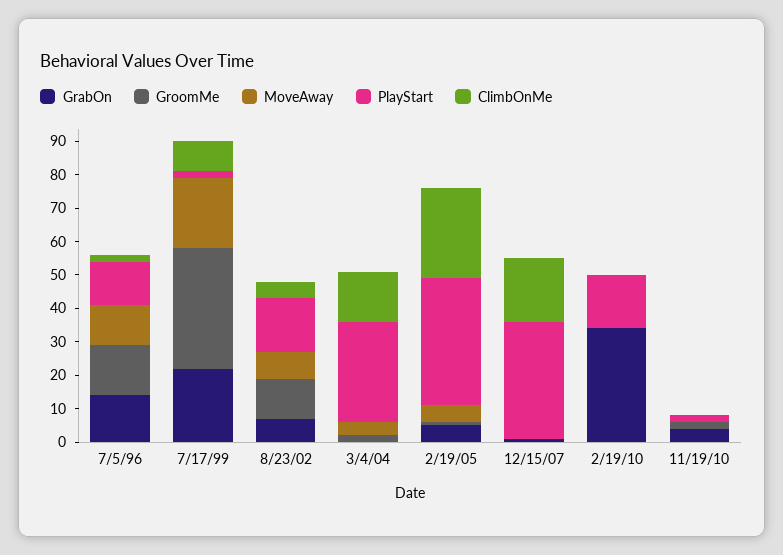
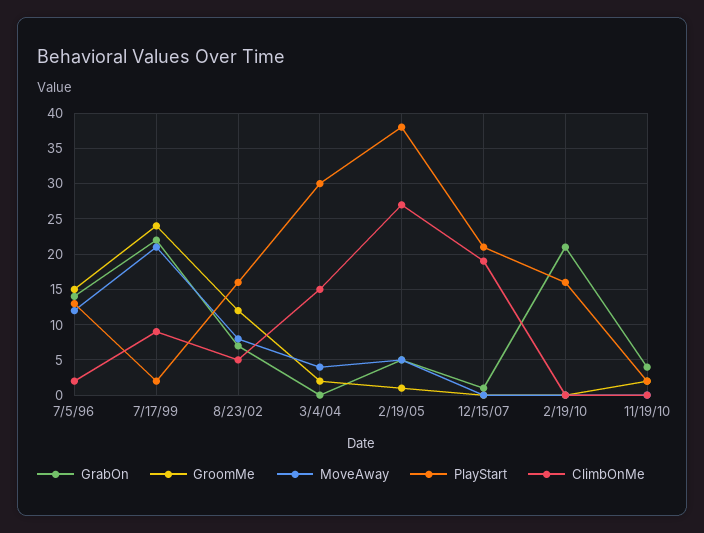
  {
    "GrabOn": {
      "7/5/96": 14,
      "7/17/99": 22,
      "8/23/02": 7,
      "3/4/04": 0,
      "2/19/05": 5,
      "12/15/07": 1,
-     "2/19/10": 35,
+     "2/19/10": 21,
      "11/19/10": 4
    },
    "GroomMe": {
      "7/5/96": 15,
-     "7/17/99": 35,
+     "7/17/99": 24,
      "8/23/02": 12,
      "3/4/04": 2,
      "2/19/05": 1,
      "12/15/07": 0,
      "2/19/10": 0,
      "11/19/10": 2
    },
    "MoveAway": {
      "7/5/96": 12,
      "7/17/99": 21,
      "8/23/02": 8,
      "3/4/04": 4,
      "2/19/05": 5,
      "12/15/07": 0,
      "2/19/10": 0,
      "11/19/10": 0
    },
    "PlayStart": {
      "7/5/96": 13,
      "7/17/99": 2,
      "8/23/02": 16,
      "3/4/04": 30,
      "2/19/05": 38,
-     "12/15/07": 35,
+     "12/15/07": 21,
      "2/19/10": 16,
      "11/19/10": 2
    },
    "ClimbOnMe": {
      "7/5/96": 2,
      "7/17/99": 9,
      "8/23/02": 5,
      "3/4/04": 15,
      "2/19/05": 27,
      "12/15/07": 19,
      "2/19/10": 0,
      "11/19/10": 0
    }
  }

